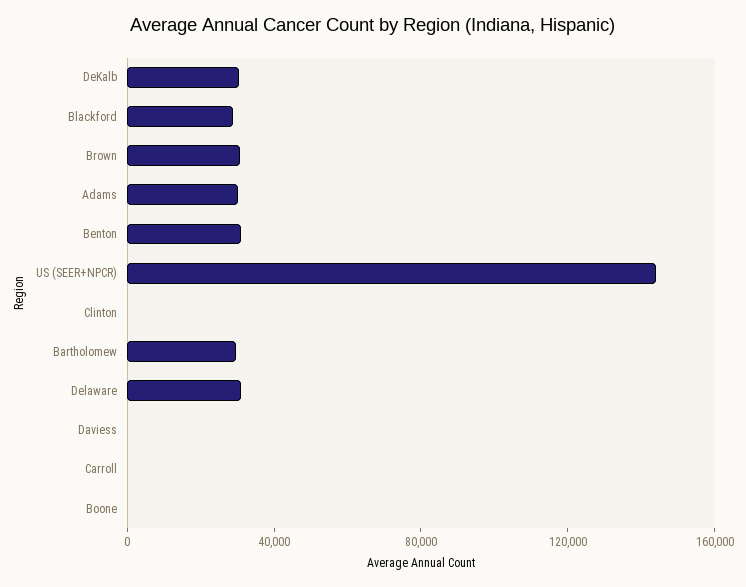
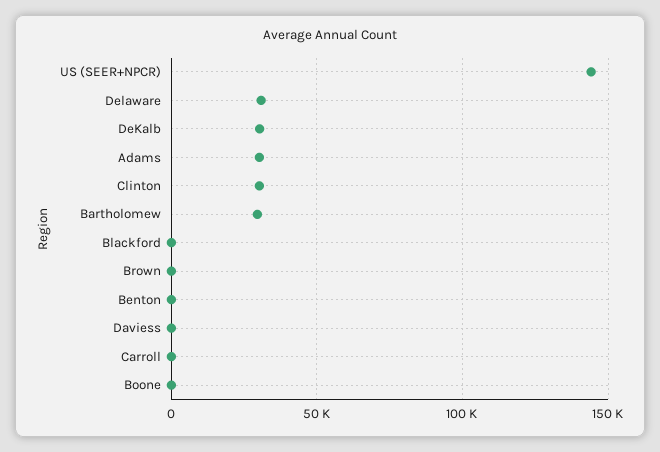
  {
    "DeKalb": 30000,
-   "Blackford": 30000,
+   "Blackford": 0,
-   "Brown": 30000,
+   "Brown": 0,
    "Adams": 30000,
-   "Benton": 30000,
+   "Benton": 0,
    "US (SEER+NPCR)": 145000,
-   "Clinton": 0,
+   "Clinton": 30000,
    "Bartholomew": 30000,
    "Delaware": 30000,
    "Daviess": 0,
    "Carroll": 0,
    "Boone": 0
  }

